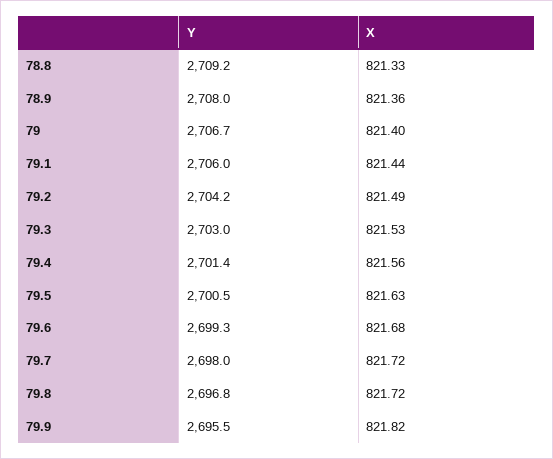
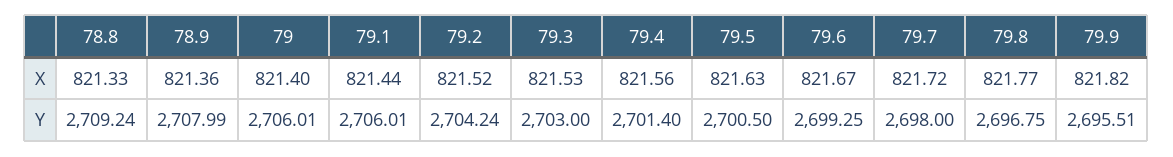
  {
    "Y": {
      "78.8": 2709.24,
      "78.9": 2707.99,
-     "79": 2706.7,
+     "79": 2706.01,
      "79.1": 2706.01,
      "79.2": 2704.24,
      "79.3": 2703,
      "79.4": 2701.4,
      "79.5": 2700.5,
      "79.6": 2699.25,
      "79.7": 2698,
      "79.8": 2696.75,
      "79.9": 2695.51
    },
    "X": {
      "78.8": 821.33,
      "78.9": 821.36,
      "79": 821.4,
      "79.1": 821.44,
-     "79.2": 821.49,
+     "79.2": 821.52,
      "79.3": 821.53,
      "79.4": 821.56,
      "79.5": 821.63,
-     "79.6": 821.68,
+     "79.6": 821.67,
      "79.7": 821.72,
-     "79.8": 821.72,
+     "79.8": 821.77,
      "79.9": 821.82
    }
  }

